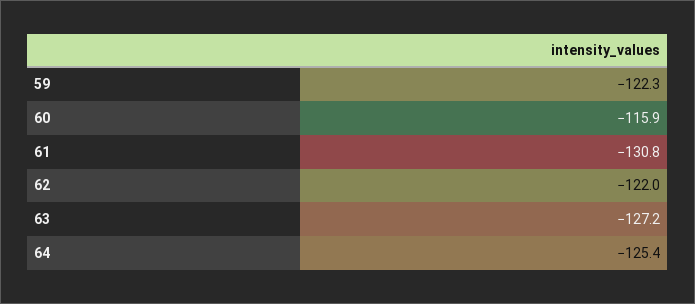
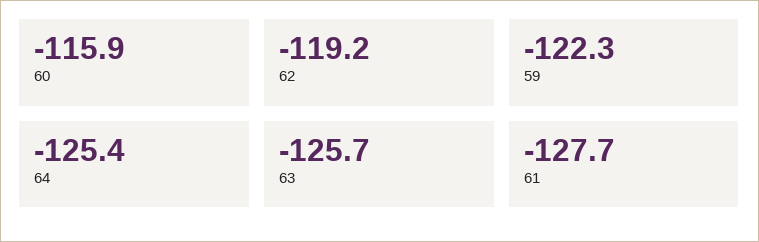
  {
    "59": -122.3,
    "60": -115.9,
-   "61": -130.8,
+   "61": -127.7,
-   "62": -122,
+   "62": -119.2,
-   "63": -127.2,
+   "63": -125.7,
    "64": -125.4
  }

